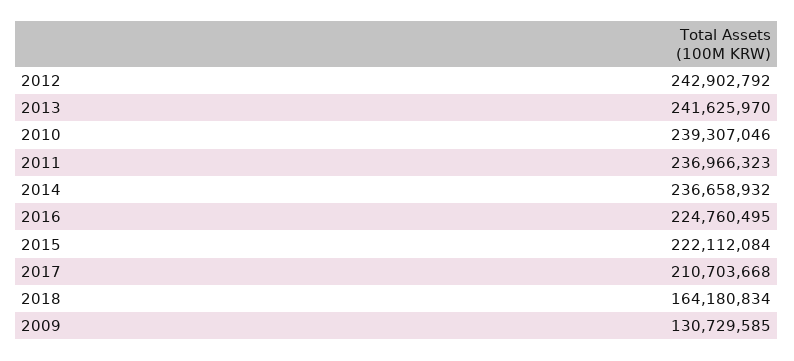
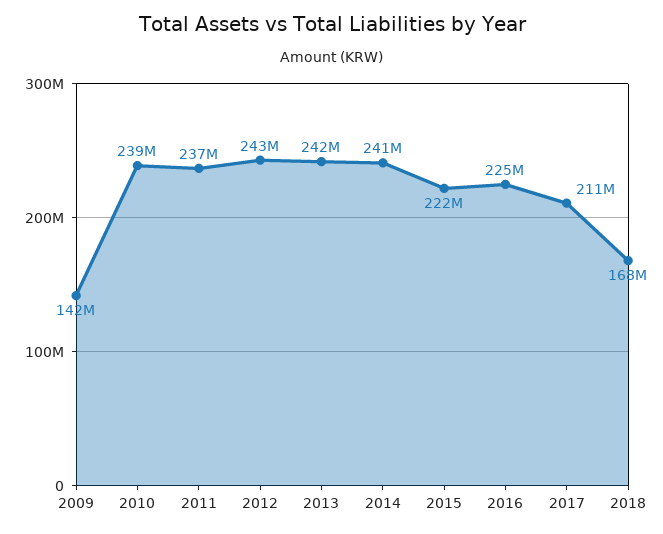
  {
    "2012": 242902792,
    "2013": 241625970,
    "2010": 239307046,
    "2011": 236966323,
-   "2014": 236658932,
+   "2014": 241000000,
    "2016": 224760495,
    "2015": 222112084,
    "2017": 210703668,
-   "2018": 164180834,
+   "2018": 168000000,
-   "2009": 130729585
+   "2009": 142000000
  }

